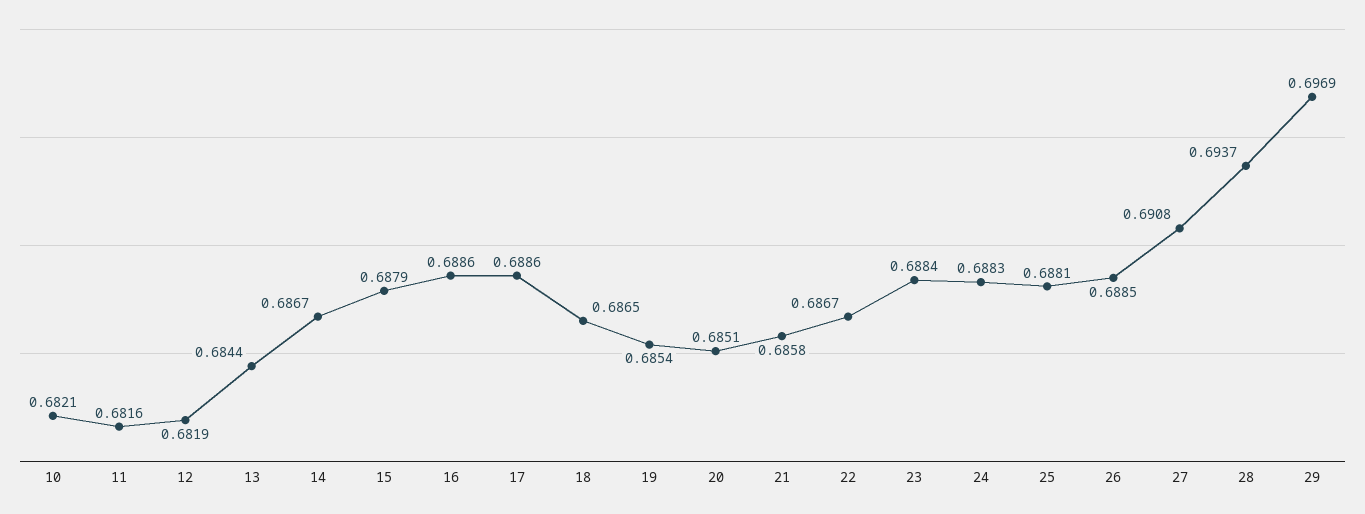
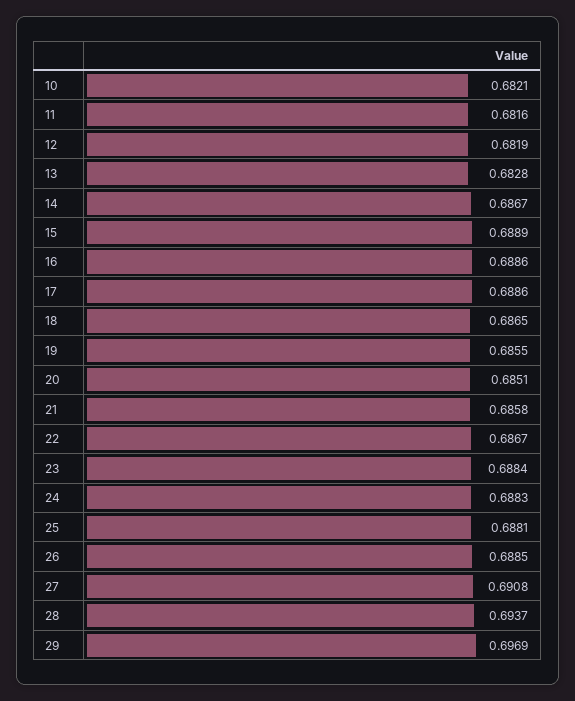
  {
    "10": 0.6821,
    "11": 0.6816,
    "12": 0.6819,
-   "13": 0.6844,
+   "13": 0.6828,
    "14": 0.6867,
-   "15": 0.6879,
+   "15": 0.6889,
    "16": 0.6886,
    "17": 0.6886,
    "18": 0.6865,
-   "19": 0.6854,
+   "19": 0.6855,
    "20": 0.6851,
    "21": 0.6858,
    "22": 0.6867,
    "23": 0.6884,
    "24": 0.6883,
    "25": 0.6881,
    "26": 0.6885,
    "27": 0.6908,
    "28": 0.6937,
    "29": 0.6969
  }

